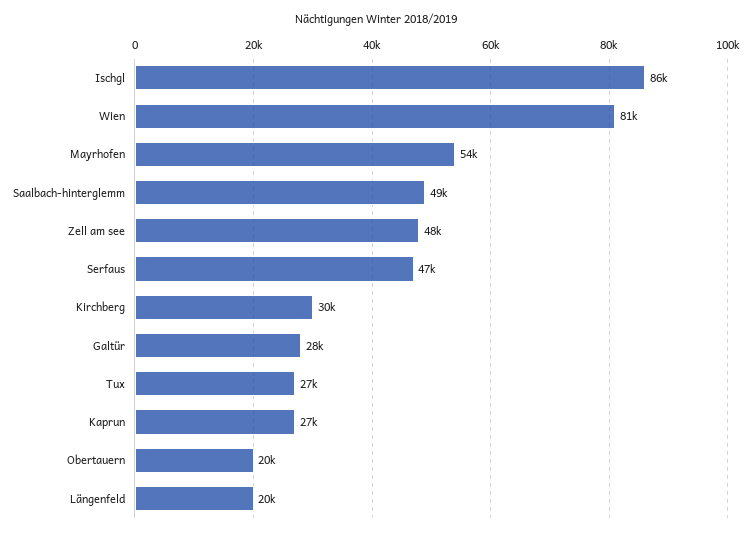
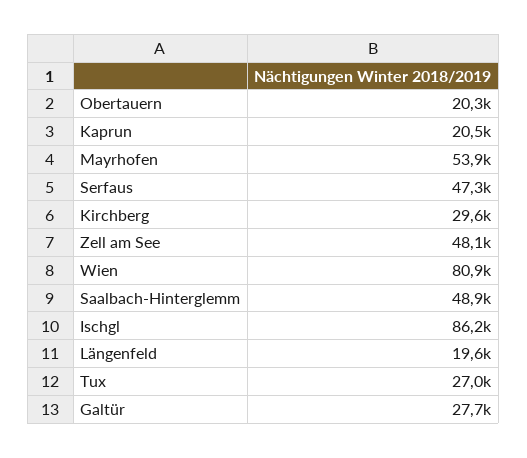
  {
    "Ischgl": 86200,
    "Wien": 80900,
    "Mayrhofen": 53900,
    "Saalbach-hinterglemm": 48900,
    "Zell am see": 48100,
    "Serfaus": 47300,
    "Kirchberg": 29600,
    "Galtür": 27700,
    "Tux": 27000,
-   "Kaprun": 27000,
+   "Kaprun": 20500,
    "Obertauern": 20300,
    "Längenfeld": 19600
  }

